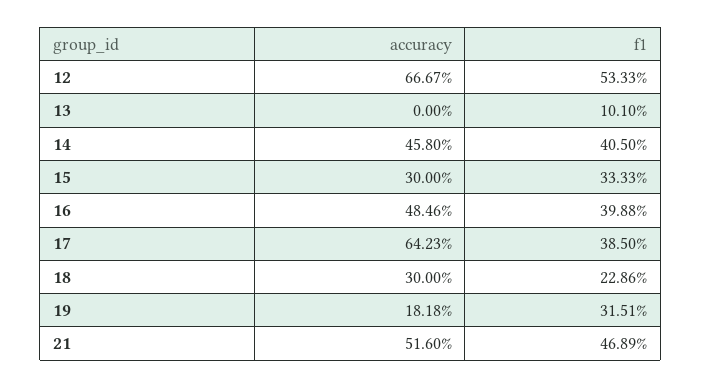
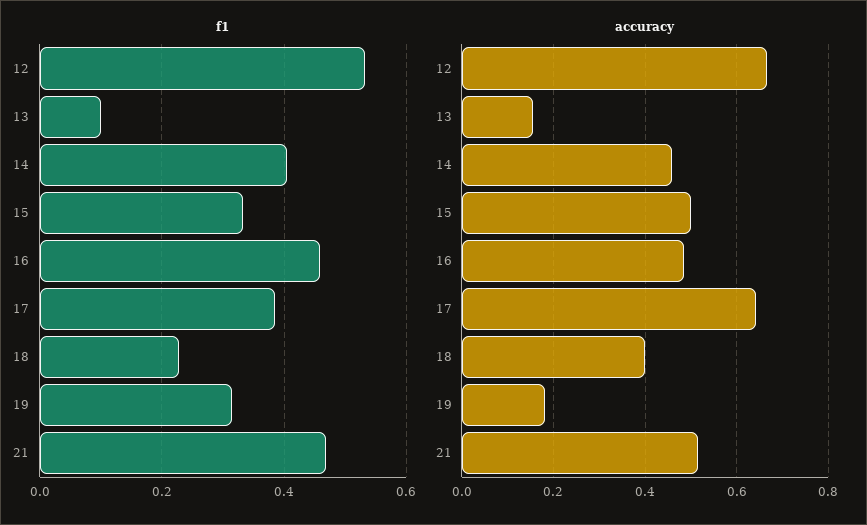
  {
    "accuracy": {
      "12": 0.6667,
-     "13": 0,
+     "13": 0.16,
      "14": 0.458,
-     "15": 0.3,
+     "15": 0.5,
      "16": 0.4846,
      "17": 0.6423,
-     "18": 0.3,
+     "18": 0.4,
      "19": 0.1818,
      "21": 0.516
    },
    "f1": {
      "12": 0.5333,
      "13": 0.101,
      "14": 0.405,
      "15": 0.3333,
-     "16": 0.3988,
+     "16": 0.46,
      "17": 0.385,
      "18": 0.2286,
      "19": 0.3151,
      "21": 0.4689
    }
  }

